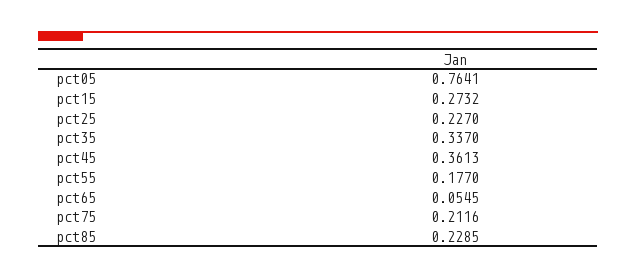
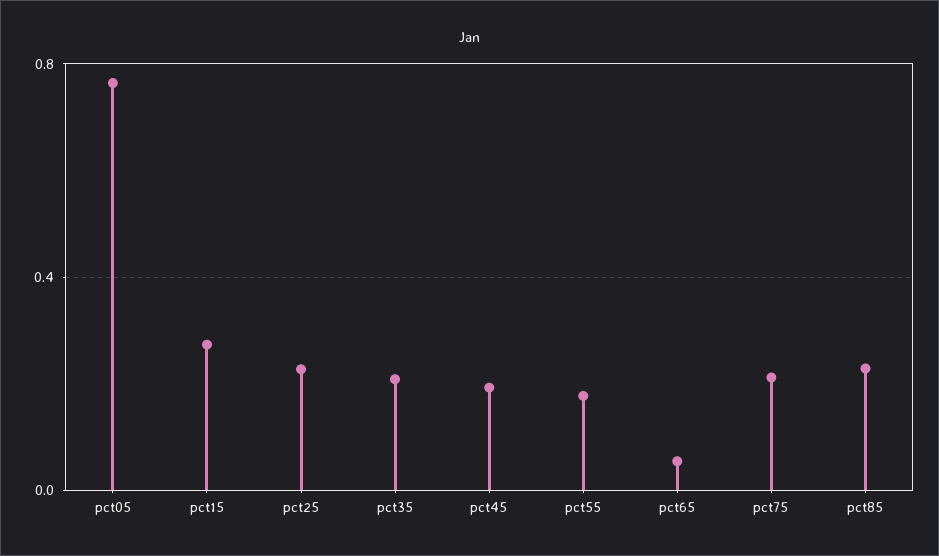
  {
    "pct05": 0.7641,
    "pct15": 0.2732,
    "pct25": 0.227,
-   "pct35": 0.337,
+   "pct35": 0.2,
-   "pct45": 0.3613,
+   "pct45": 0.2,
    "pct55": 0.177,
    "pct65": 0.0545,
    "pct75": 0.2116,
    "pct85": 0.2285
  }

